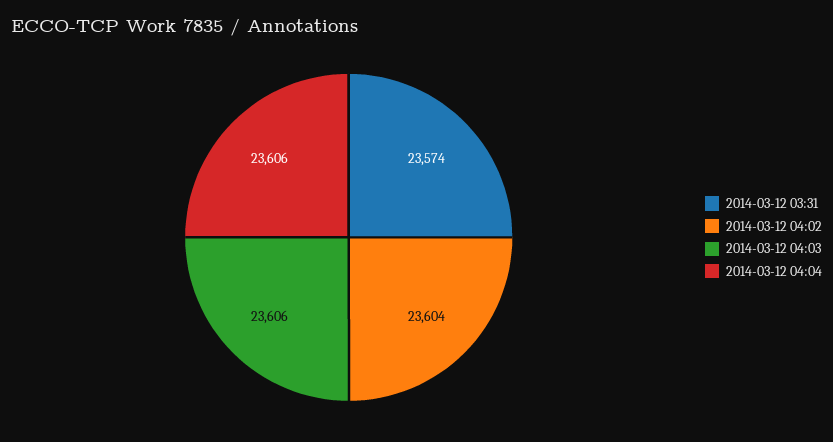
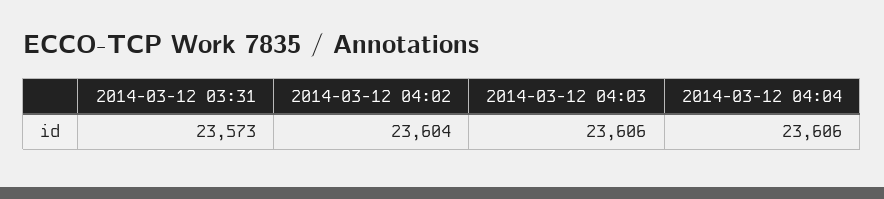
  {
-   "2014-03-12 03:31": 23574,
+   "2014-03-12 03:31": 23573,
    "2014-03-12 04:02": 23604,
    "2014-03-12 04:03": 23606,
    "2014-03-12 04:04": 23606
  }

